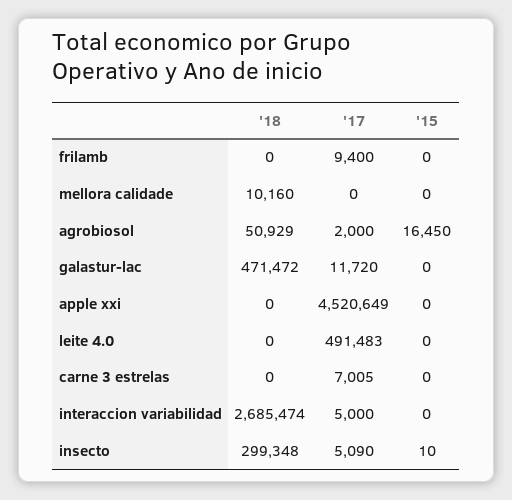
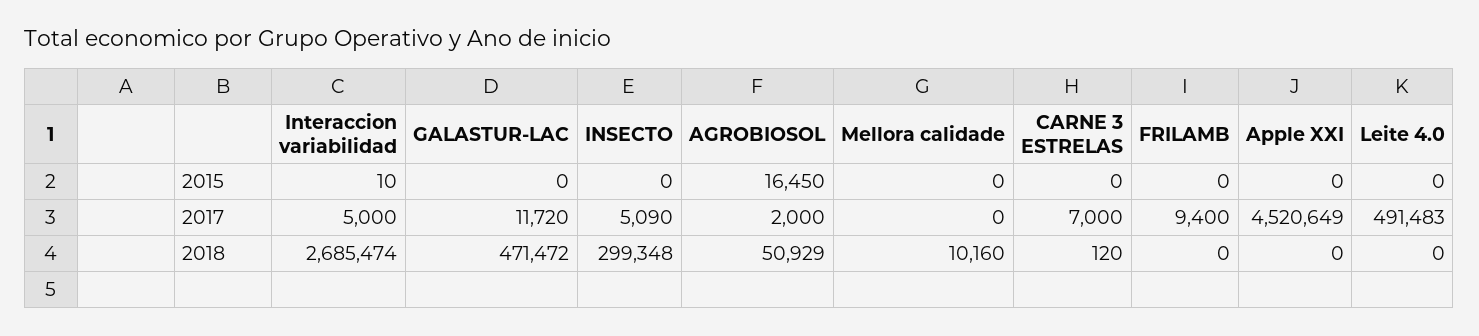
  {
    "'18": {
      "frilamb": 0,
      "mellora calidade": 10160,
      "agrobiosol": 50929,
      "galastur-lac": 471472,
      "apple xxi": 0,
      "leite 4.0": 0,
-     "carne 3 estrelas": 0,
+     "carne 3 estrelas": 120,
      "interaccion variabilidad": 2685474,
      "insecto": 299348
    },
    "'17": {
      "frilamb": 9400,
      "mellora calidade": 0,
      "agrobiosol": 2000,
      "galastur-lac": 11720,
      "apple xxi": 4520649,
      "leite 4.0": 491483,
-     "carne 3 estrelas": 7005,
+     "carne 3 estrelas": 7000,
      "interaccion variabilidad": 5000,
      "insecto": 5090
    },
    "'15": {
      "frilamb": 0,
      "mellora calidade": 0,
      "agrobiosol": 16450,
      "galastur-lac": 0,
      "apple xxi": 0,
      "leite 4.0": 0,
      "carne 3 estrelas": 0,
-     "interaccion variabilidad": 0,
+     "interaccion variabilidad": 10,
-     "insecto": 10
+     "insecto": 0
    }
  }

